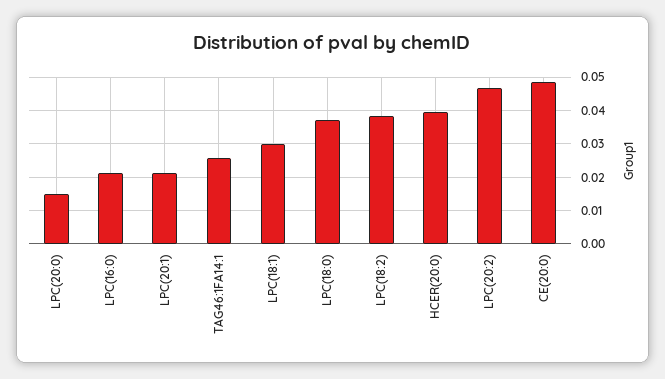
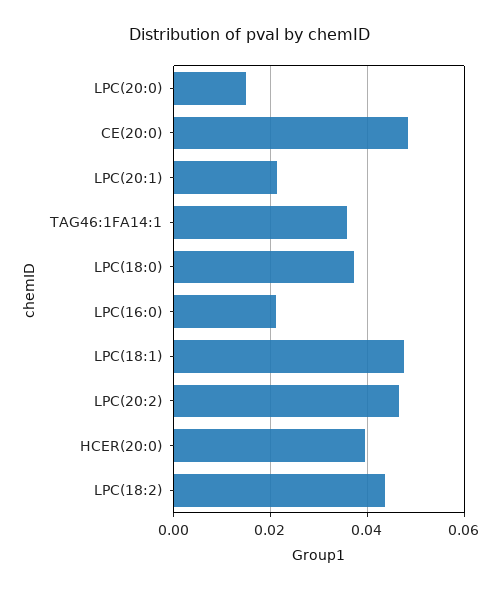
  {
    "LPC(20:0)": 0.016,
    "LPC(16:0)": 0.022,
    "LPC(20:1)": 0.022,
-   "TAG46:1FA14:1": 0.026,
+   "TAG46:1FA14:1": 0.036,
-   "LPC(18:1)": 0.03,
+   "LPC(18:1)": 0.048,
    "LPC(18:0)": 0.038,
-   "LPC(18:2)": 0.038,
+   "LPC(18:2)": 0.044,
    "HCER(20:0)": 0.04,
    "LPC(20:2)": 0.046,
    "CE(20:0)": 0.048
  }

